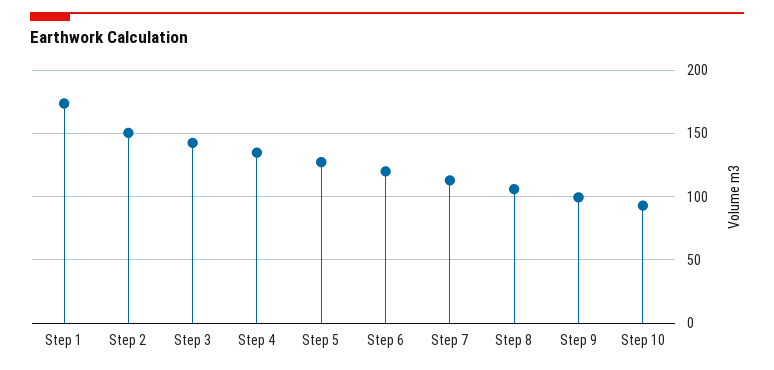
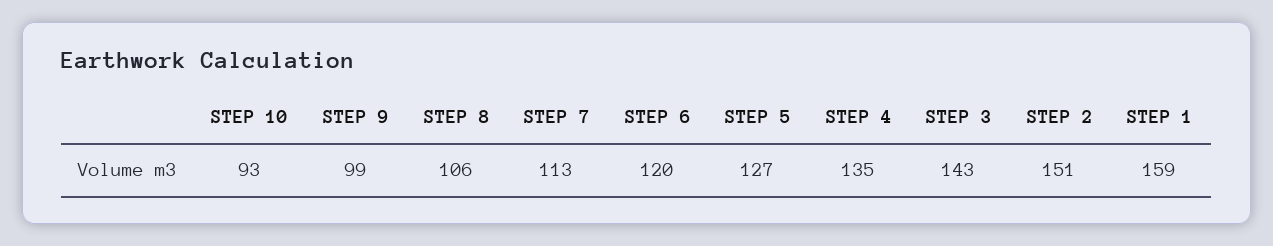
  {
-   "Step 1": 175,
+   "Step 1": 159,
    "Step 2": 151,
    "Step 3": 143,
    "Step 4": 135,
    "Step 5": 127,
    "Step 6": 120,
    "Step 7": 113,
    "Step 8": 106,
    "Step 9": 99,
    "Step 10": 93
  }

